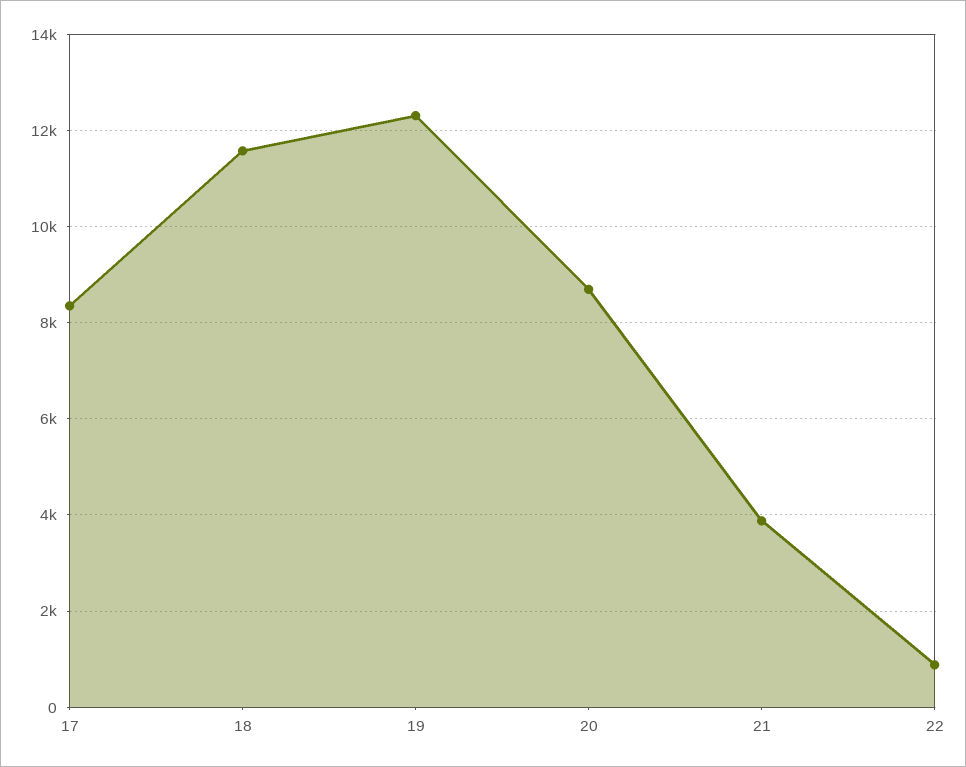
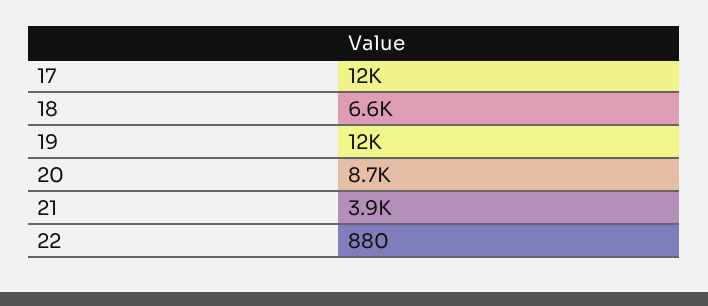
  {
-   "17": 8400,
+   "17": 12000,
-   "18": 11600,
+   "18": 6600,
    "19": 12000,
    "20": 8700,
    "21": 3900,
    "22": 880
  }

